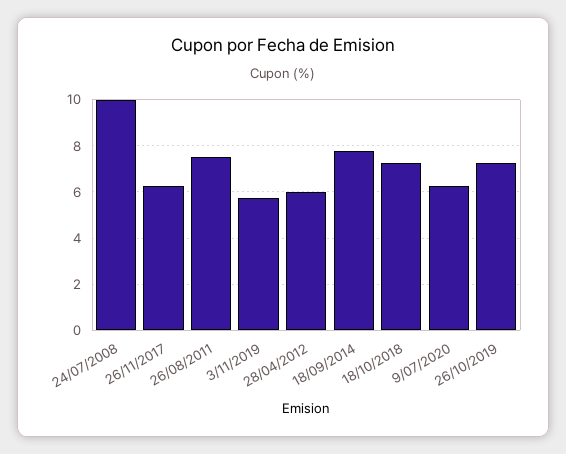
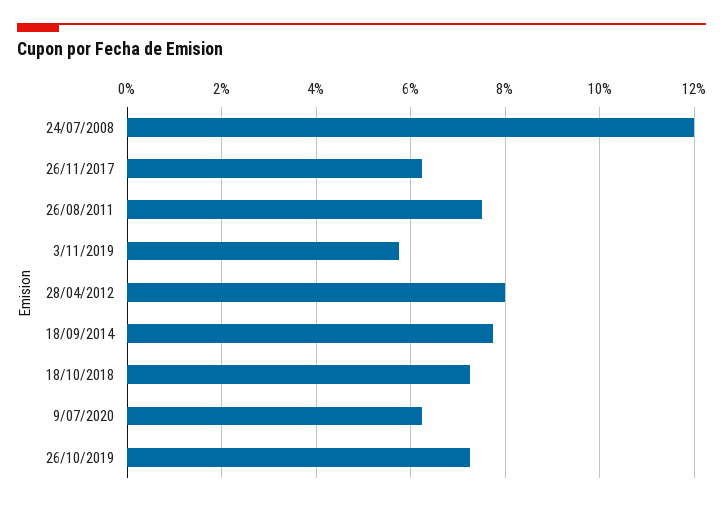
  {
-   "24/07/2008": 10,
+   "24/07/2008": 12,
    "26/11/2017": 6.2,
    "26/08/2011": 7.6,
    "3/11/2019": 5.8,
-   "28/04/2012": 6,
+   "28/04/2012": 8,
    "18/09/2014": 7.8,
    "18/10/2018": 7.2,
    "9/07/2020": 6.2,
    "26/10/2019": 7.2
  }

